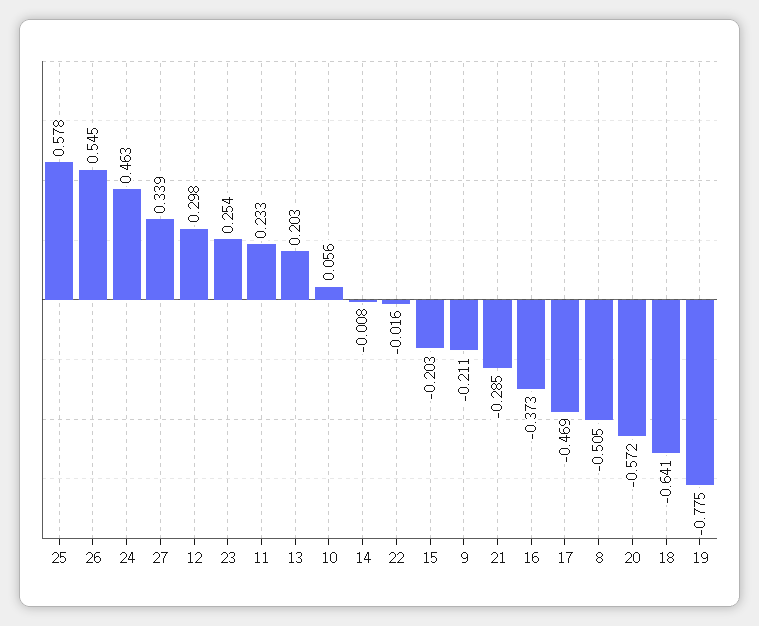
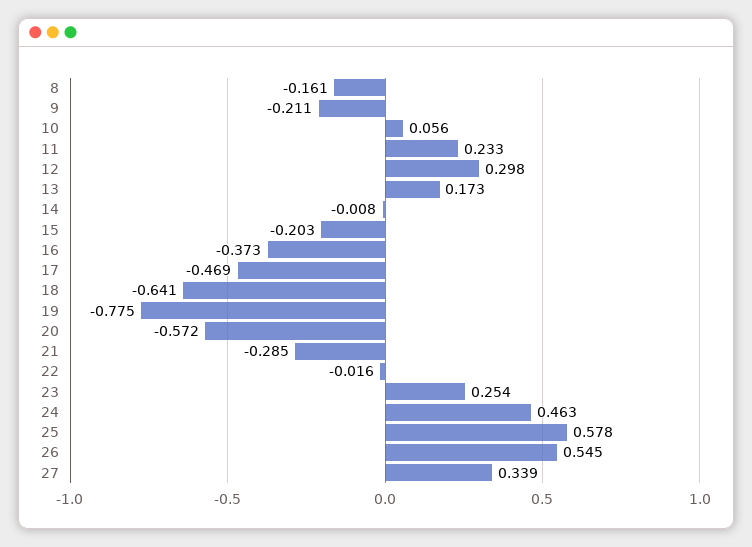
  {
    "25": 0.578,
    "26": 0.545,
    "24": 0.463,
    "27": 0.339,
    "12": 0.298,
    "23": 0.254,
    "11": 0.233,
-   "13": 0.203,
+   "13": 0.173,
    "10": 0.056,
    "14": -0.008,
    "22": -0.016,
    "15": -0.203,
    "9": -0.211,
    "21": -0.285,
    "16": -0.373,
    "17": -0.469,
-   "8": -0.505,
+   "8": -0.161,
    "20": -0.572,
    "18": -0.641,
    "19": -0.775
  }

